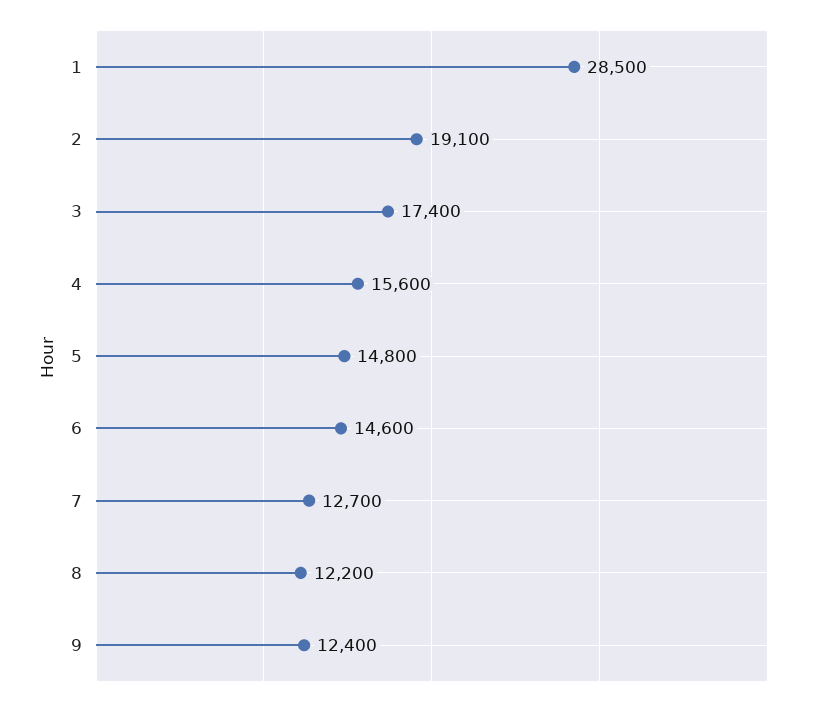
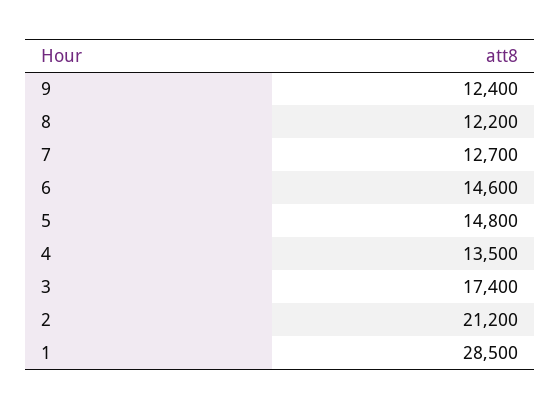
  {
    "1": 28500,
-   "2": 19100,
+   "2": 21200,
    "3": 17400,
-   "4": 15600,
+   "4": 13500,
    "5": 14800,
    "6": 14600,
    "7": 12700,
    "8": 12200,
    "9": 12400
  }

